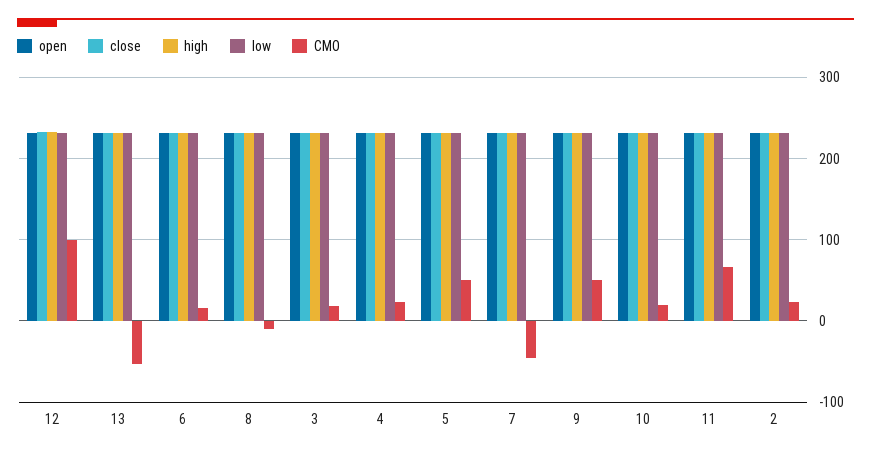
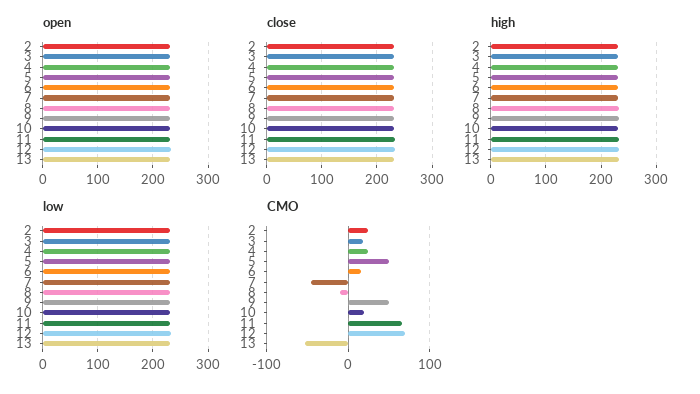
  {
    "open": {
      "12": 230,
      "13": 230,
      "6": 230,
      "8": 230,
      "3": 230,
      "4": 230,
      "5": 230,
      "7": 230,
      "9": 230,
      "10": 230,
      "11": 230,
      "2": 230
    },
    "close": {
      "12": 230,
      "13": 230,
      "6": 230,
      "8": 230,
      "3": 230,
      "4": 230,
      "5": 230,
      "7": 230,
      "9": 230,
      "10": 230,
      "11": 230,
      "2": 230
    },
    "high": {
      "12": 230,
      "13": 230,
      "6": 230,
      "8": 230,
      "3": 230,
      "4": 230,
      "5": 230,
      "7": 230,
      "9": 230,
      "10": 230,
      "11": 230,
      "2": 230
    },
    "low": {
      "12": 230,
      "13": 230,
      "6": 230,
      "8": 230,
      "3": 230,
      "4": 230,
      "5": 230,
      "7": 230,
      "9": 230,
      "10": 230,
      "11": 230,
      "2": 230
    },
    "CMO": {
-     "12": 100,
+     "12": 70,
      "13": -50,
      "6": 20,
      "8": -10,
      "3": 20,
      "4": 20,
      "5": 50,
      "7": -50,
      "9": 50,
      "10": 20,
      "11": 70,
      "2": 20
    }
  }

